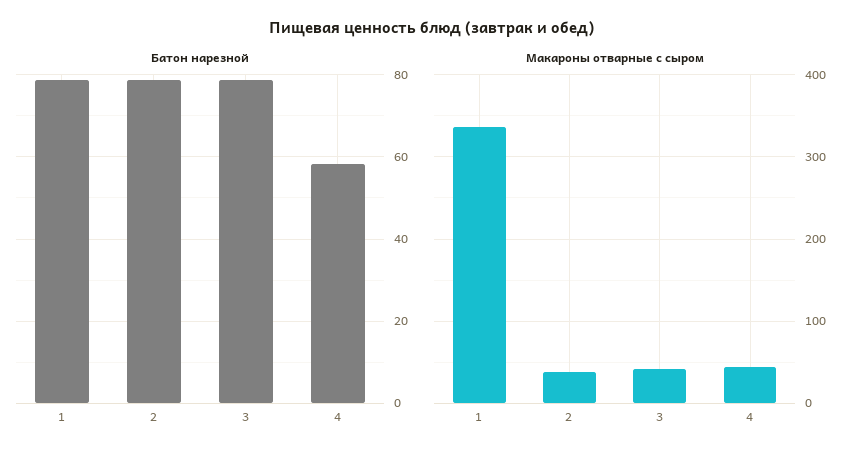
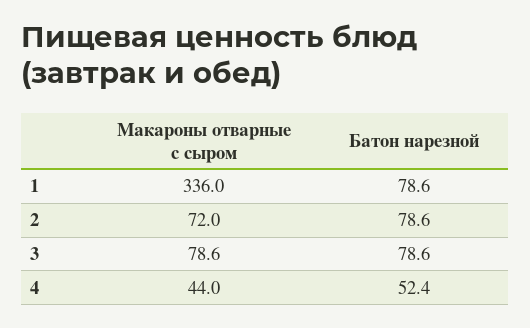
  {
    "Батон нарезной": {
      "1": 78.6,
      "2": 78.6,
      "3": 78.6,
-     "4": 58
+     "4": 52.4
    },
    "Макароны отварные с сыром": {
      "1": 336,
-     "2": 40,
+     "2": 72,
-     "3": 40,
+     "3": 78.6,
      "4": 44
    }
  }

